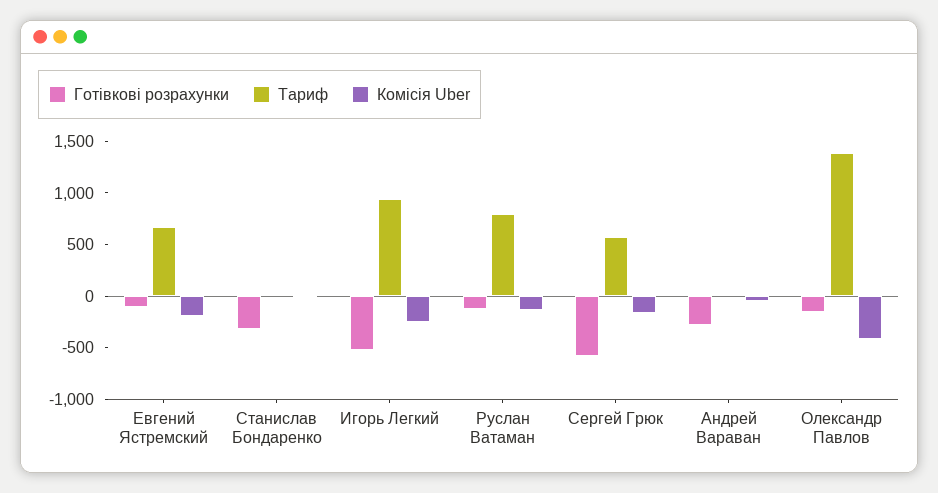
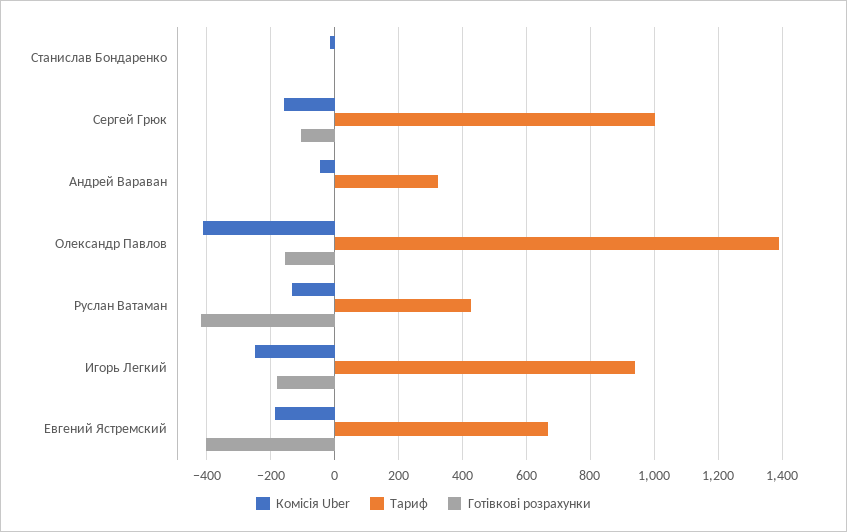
  {
    "Готівкові розрахунки": {
-     "Евгений Ястремский": -100,
+     "Евгений Ястремский": -400,
-     "Станислав Бондаренко": -300,
+     "Станислав Бондаренко": 0,
-     "Игорь Легкий": -500,
+     "Игорь Легкий": -180,
-     "Руслан Ватаман": -100,
+     "Руслан Ватаман": -420,
-     "Сергей Грюк": -600,
+     "Сергей Грюк": -100,
-     "Андрей Вараван": -300,
+     "Андрей Вараван": 0,
      "Олександр Павлов": -160
    },
    "Тариф": {
      "Евгений Ястремский": 660,
      "Станислав Бондаренко": 0,
      "Игорь Легкий": 940,
-     "Руслан Ватаман": 800,
+     "Руслан Ватаман": 420,
-     "Сергей Грюк": 600,
+     "Сергей Грюк": 1000,
-     "Андрей Вараван": 0,
+     "Андрей Вараван": 320,
      "Олександр Павлов": 1380
    },
    "Комісія Uber": {
      "Евгений Ястремский": -180,
      "Станислав Бондаренко": -20,
      "Игорь Легкий": -260,
      "Руслан Ватаман": -140,
      "Сергей Грюк": -160,
      "Андрей Вараван": -40,
      "Олександр Павлов": -420
    }
  }

